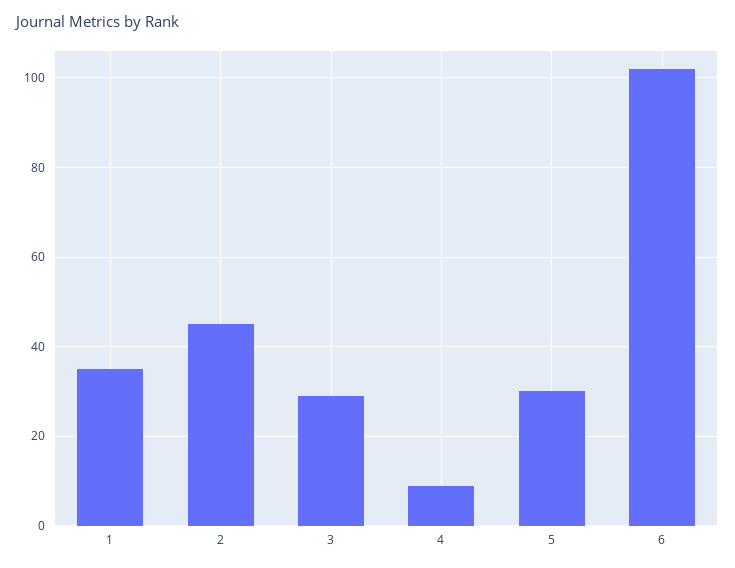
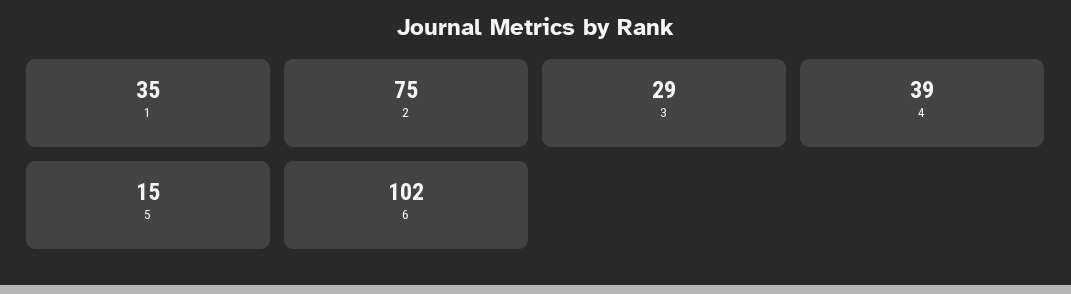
  {
    "1": 35,
-   "2": 45,
+   "2": 75,
    "3": 29,
-   "4": 10,
+   "4": 39,
-   "5": 30,
+   "5": 15,
    "6": 102
  }

